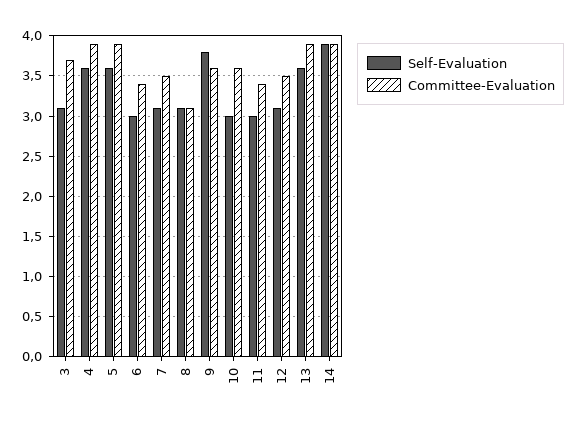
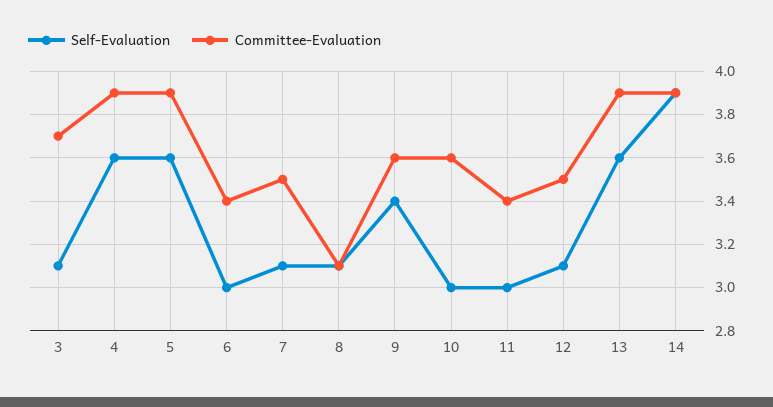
  {
    "Self-Evaluation": {
      "3": 3.1,
      "4": 3.6,
      "5": 3.6,
      "6": 3,
      "7": 3.1,
      "8": 3.1,
-     "9": 3.8,
+     "9": 3.4,
      "10": 3,
      "11": 3,
      "12": 3.1,
      "13": 3.6,
      "14": 3.9
    },
    "Committee-Evaluation": {
      "3": 3.7,
      "4": 3.9,
      "5": 3.9,
      "6": 3.4,
      "7": 3.5,
      "8": 3.1,
      "9": 3.6,
      "10": 3.6,
      "11": 3.4,
      "12": 3.5,
      "13": 3.9,
      "14": 3.9
    }
  }

